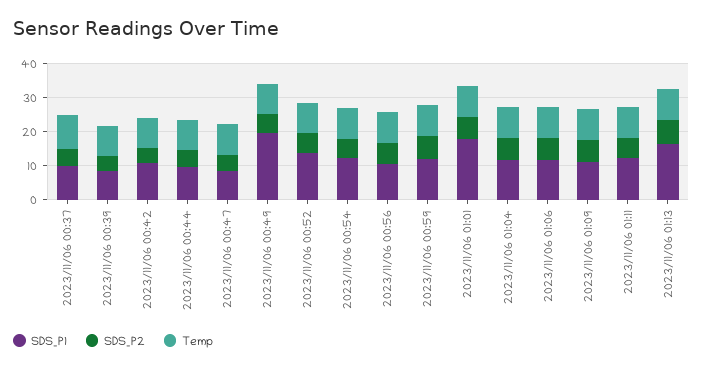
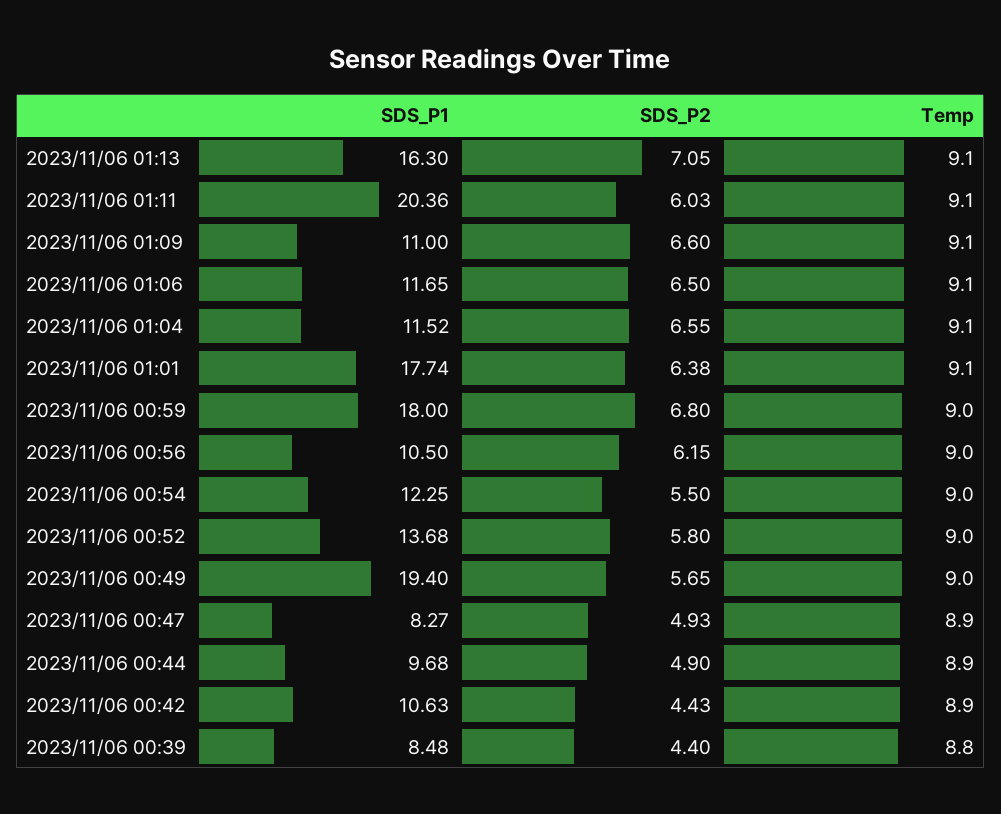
  {
    "SDS_P1": {
-     "2023/11/06 00:37": 10,
      "2023/11/06 00:39": 8.48,
      "2023/11/06 00:42": 10.63,
      "2023/11/06 00:44": 9.68,
      "2023/11/06 00:47": 8.27,
      "2023/11/06 00:49": 19.4,
      "2023/11/06 00:52": 13.68,
      "2023/11/06 00:54": 12.25,
      "2023/11/06 00:56": 10.5,
-     "2023/11/06 00:59": 12.5,
+     "2023/11/06 00:59": 18,
      "2023/11/06 01:01": 17.74,
      "2023/11/06 01:04": 11.52,
      "2023/11/06 01:06": 11.65,
      "2023/11/06 01:09": 11,
-     "2023/11/06 01:11": 12.5,
+     "2023/11/06 01:11": 20.36,
      "2023/11/06 01:13": 16.3
    },
    "SDS_P2": {
-     "2023/11/06 00:37": 5,
      "2023/11/06 00:39": 4.4,
      "2023/11/06 00:42": 4.43,
      "2023/11/06 00:44": 4.9,
      "2023/11/06 00:47": 4.93,
      "2023/11/06 00:49": 5.65,
      "2023/11/06 00:52": 5.8,
      "2023/11/06 00:54": 5.5,
      "2023/11/06 00:56": 6.15,
      "2023/11/06 00:59": 6.8,
      "2023/11/06 01:01": 6.38,
      "2023/11/06 01:04": 6.55,
      "2023/11/06 01:06": 6.5,
      "2023/11/06 01:09": 6.6,
      "2023/11/06 01:11": 6.03,
      "2023/11/06 01:13": 7.05
    },
    "Temp": {
-     "2023/11/06 00:37": 10,
      "2023/11/06 00:39": 8.8,
      "2023/11/06 00:42": 8.9,
      "2023/11/06 00:44": 8.9,
      "2023/11/06 00:47": 8.9,
      "2023/11/06 00:49": 9,
      "2023/11/06 00:52": 9,
      "2023/11/06 00:54": 9,
      "2023/11/06 00:56": 9,
      "2023/11/06 00:59": 9,
      "2023/11/06 01:01": 9.1,
      "2023/11/06 01:04": 9.1,
      "2023/11/06 01:06": 9.1,
      "2023/11/06 01:09": 9.1,
      "2023/11/06 01:11": 9.1,
      "2023/11/06 01:13": 9.1
    }
  }

